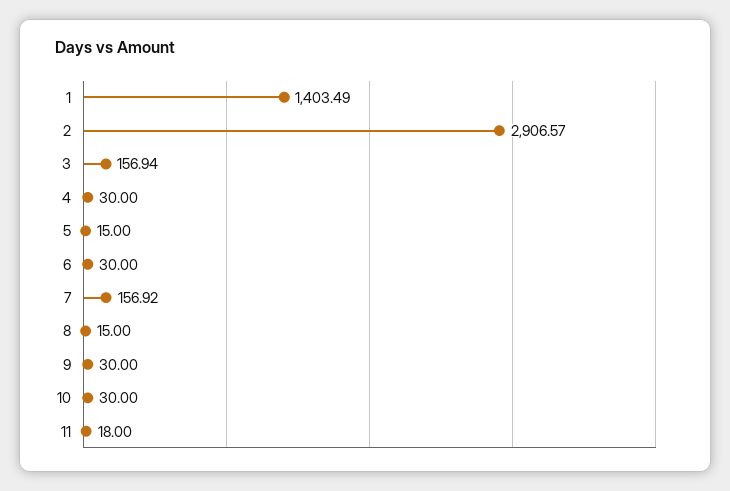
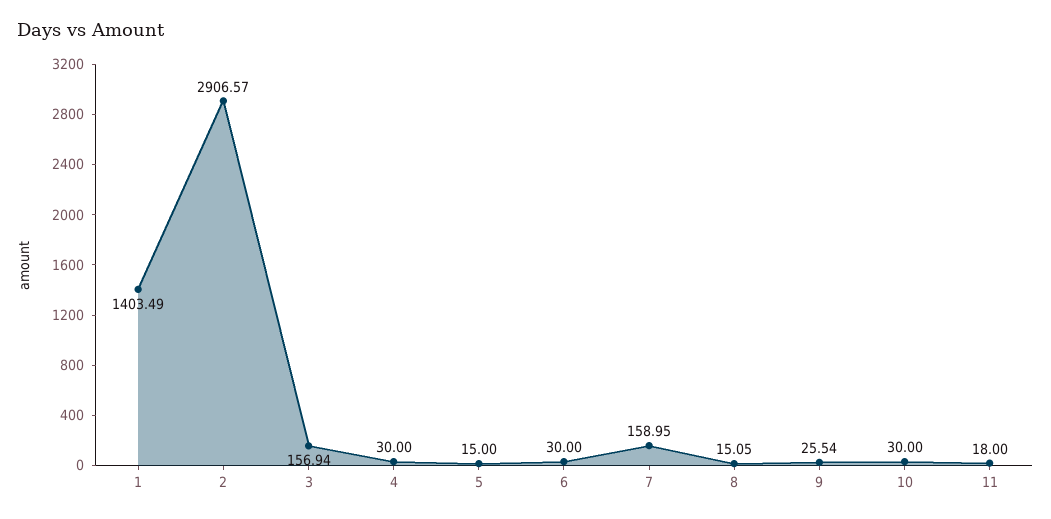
  {
    "1": 1403.49,
    "2": 2906.57,
    "3": 156.94,
    "4": 30,
    "5": 15,
    "6": 30,
-   "7": 156.92,
+   "7": 158.95,
-   "8": 15,
+   "8": 15.05,
-   "9": 30,
+   "9": 25.54,
    "10": 30,
    "11": 18
  }

